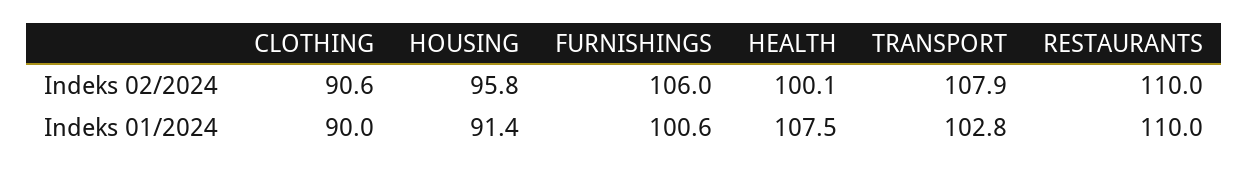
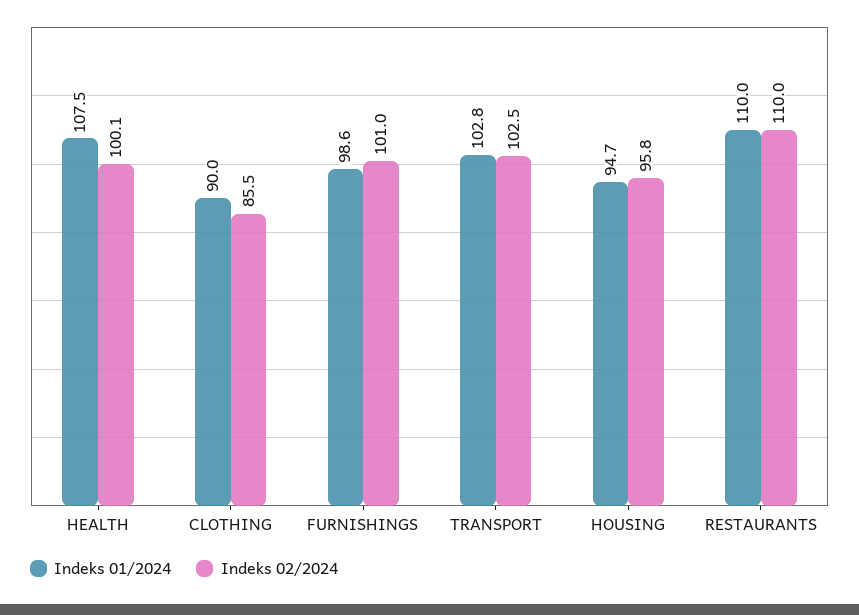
  {
    "Indeks 02/2024": {
-     "CLOTHING": 90.6,
+     "CLOTHING": 85.5,
      "HOUSING": 95.8,
-     "FURNISHINGS": 106,
+     "FURNISHINGS": 101,
      "HEALTH": 100.1,
-     "TRANSPORT": 107.9,
+     "TRANSPORT": 102.5,
      "RESTAURANTS": 110
    },
    "Indeks 01/2024": {
      "CLOTHING": 90,
-     "HOUSING": 91.4,
+     "HOUSING": 94.7,
-     "FURNISHINGS": 100.6,
+     "FURNISHINGS": 98.6,
      "HEALTH": 107.5,
      "TRANSPORT": 102.8,
      "RESTAURANTS": 110
    }
  }

